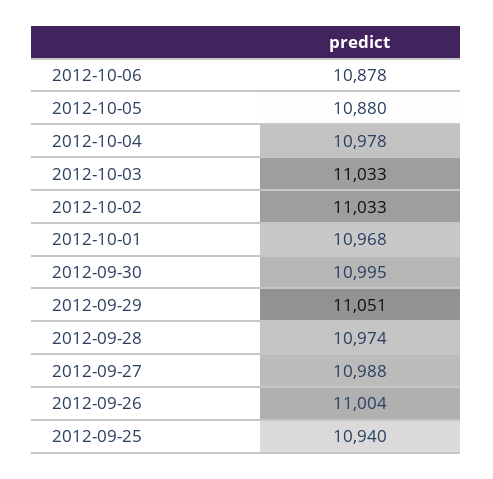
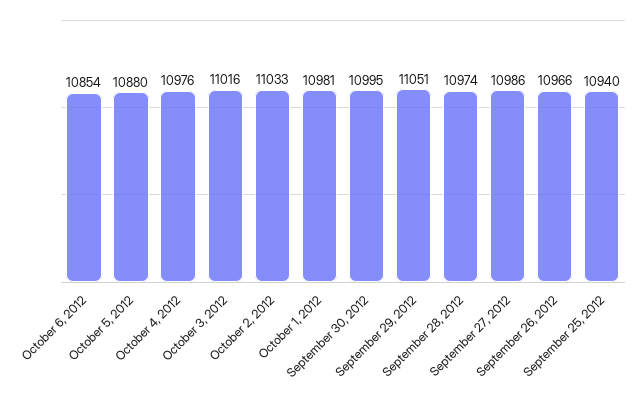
  {
-   "2012-10-06": 10878,
+   "2012-10-06": 10854,
    "2012-10-05": 10880,
-   "2012-10-04": 10978,
+   "2012-10-04": 10976,
-   "2012-10-03": 11033,
+   "2012-10-03": 11016,
    "2012-10-02": 11033,
-   "2012-10-01": 10968,
+   "2012-10-01": 10981,
    "2012-09-30": 10995,
    "2012-09-29": 11051,
    "2012-09-28": 10974,
-   "2012-09-27": 10988,
+   "2012-09-27": 10986,
-   "2012-09-26": 11004,
+   "2012-09-26": 10966,
    "2012-09-25": 10940
  }

